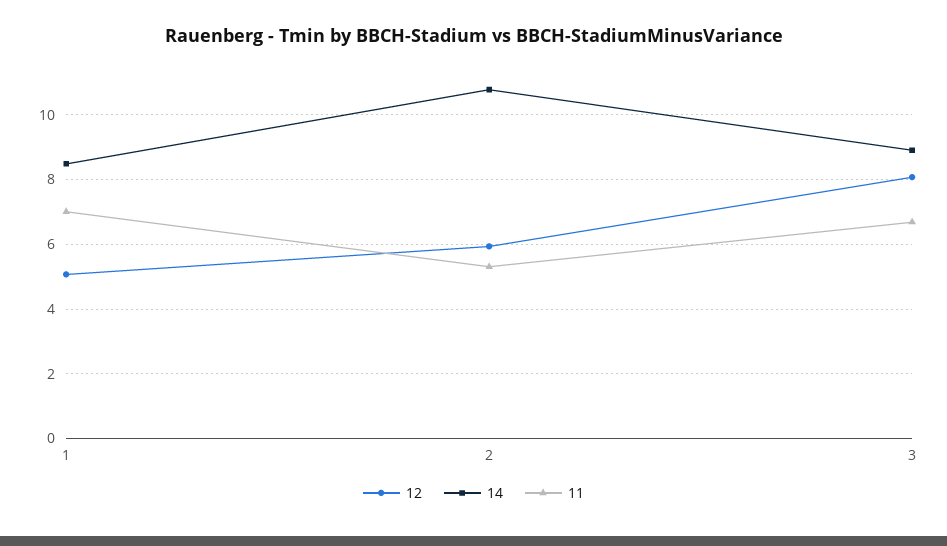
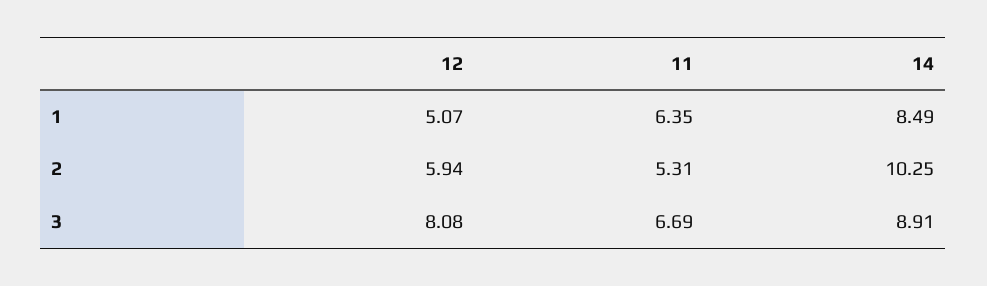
  {
    "12": {
      "1": 5.07,
      "2": 5.94,
      "3": 8.08
    },
    "14": {
      "1": 8.49,
-     "2": 10.8,
+     "2": 10.25,
      "3": 8.91
    },
    "11": {
-     "1": 7,
+     "1": 6.35,
      "2": 5.31,
      "3": 6.69
    }
  }

